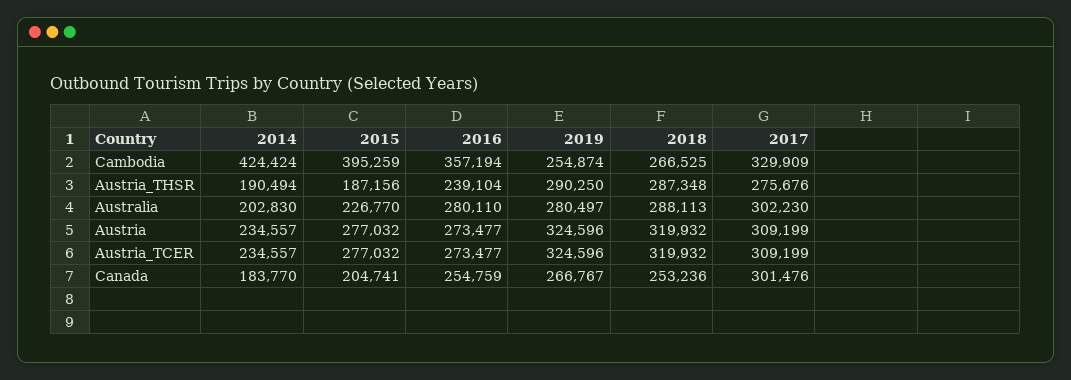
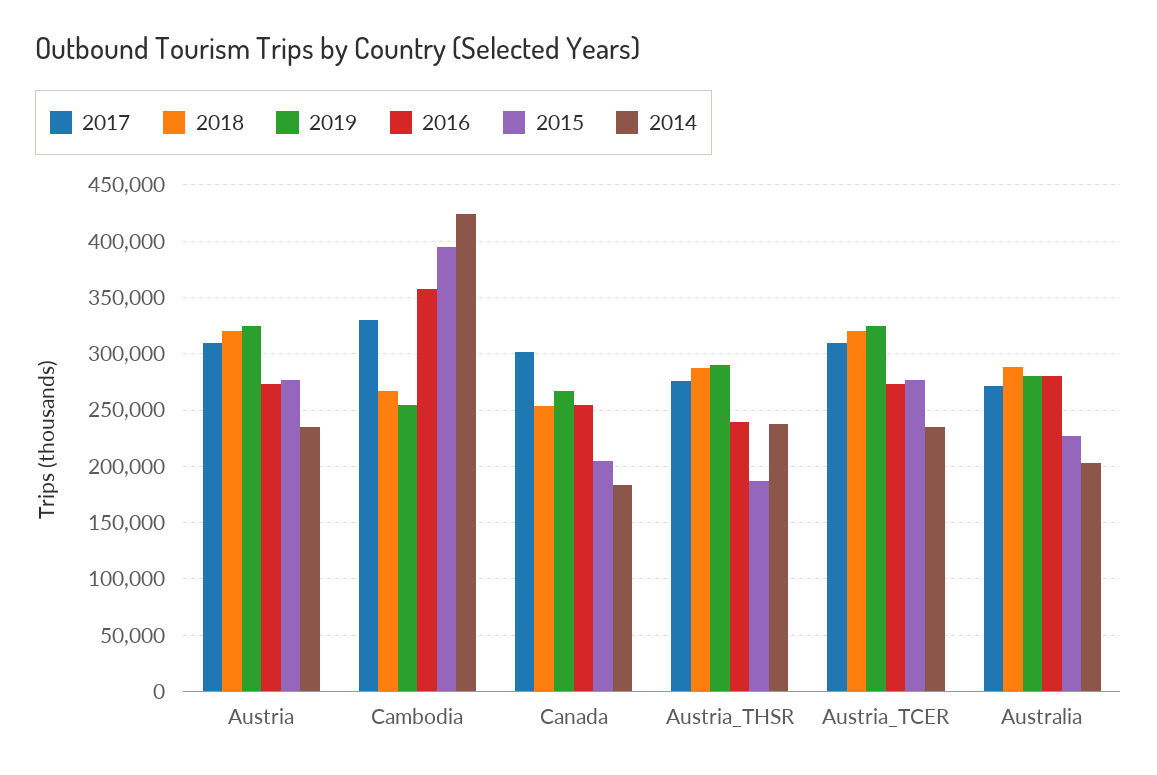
  {
    "2014": {
      "Cambodia": 424424,
-     "Austria_THSR": 190494,
+     "Austria_THSR": 240000,
      "Australia": 202830,
      "Austria": 234557,
      "Austria_TCER": 234557,
      "Canada": 183770
    },
    "2015": {
      "Cambodia": 395259,
      "Austria_THSR": 187156,
      "Australia": 226770,
      "Austria": 277032,
      "Austria_TCER": 277032,
      "Canada": 204741
    },
    "2016": {
      "Cambodia": 357194,
      "Austria_THSR": 239104,
      "Australia": 280110,
      "Austria": 273477,
      "Austria_TCER": 273477,
      "Canada": 254759
    },
    "2019": {
      "Cambodia": 254874,
      "Austria_THSR": 290250,
      "Australia": 280497,
      "Austria": 324596,
      "Austria_TCER": 324596,
      "Canada": 266767
    },
    "2018": {
      "Cambodia": 266525,
      "Austria_THSR": 287348,
      "Australia": 288113,
      "Austria": 319932,
      "Austria_TCER": 319932,
      "Canada": 253236
    },
    "2017": {
      "Cambodia": 329909,
      "Austria_THSR": 275676,
-     "Australia": 302230,
+     "Australia": 270000,
      "Austria": 309199,
      "Austria_TCER": 309199,
      "Canada": 301476
    }
  }

